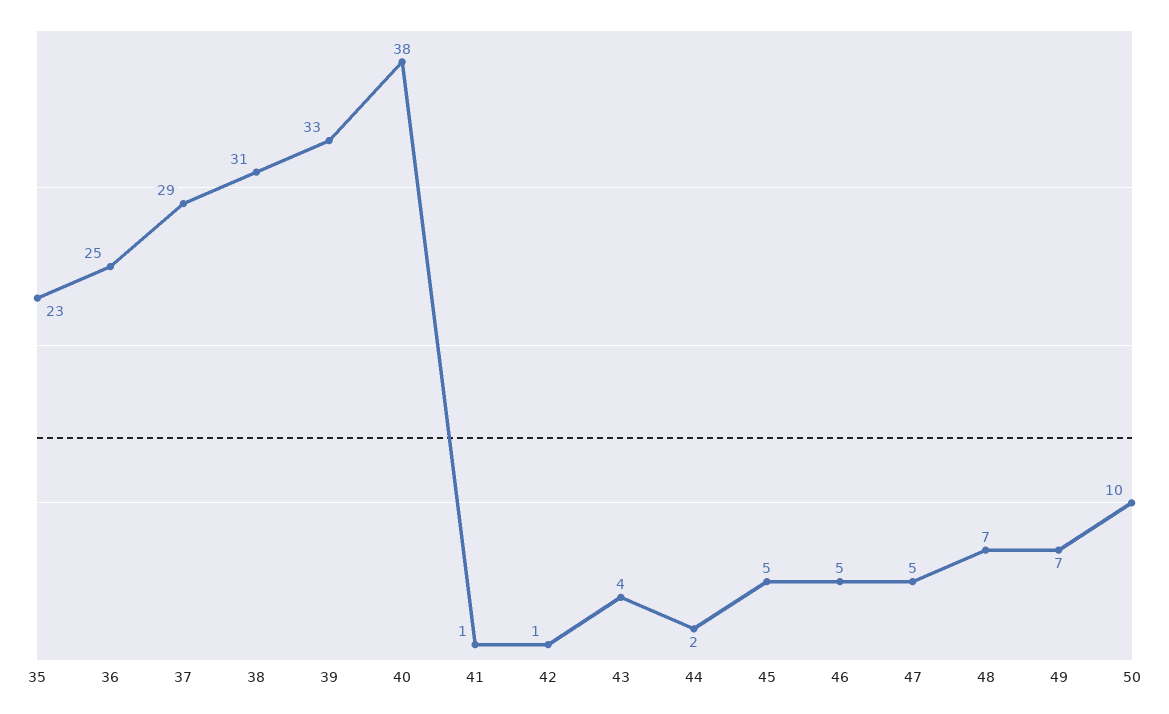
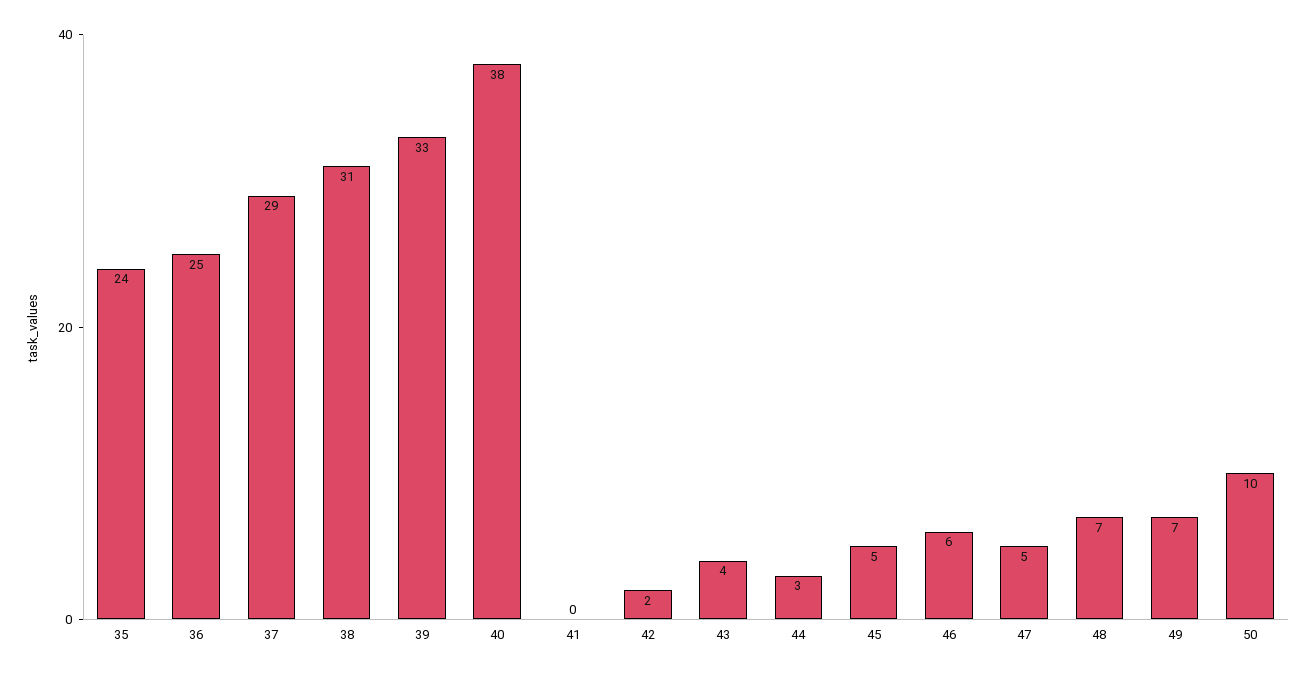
  {
-   "35": 23,
+   "35": 24,
    "36": 25,
    "37": 29,
    "38": 31,
    "39": 33,
    "40": 38,
-   "41": 1,
+   "41": 0,
-   "42": 1,
+   "42": 2,
    "43": 4,
-   "44": 2,
+   "44": 3,
    "45": 5,
-   "46": 5,
+   "46": 6,
    "47": 5,
    "48": 7,
    "49": 7,
    "50": 10
  }

